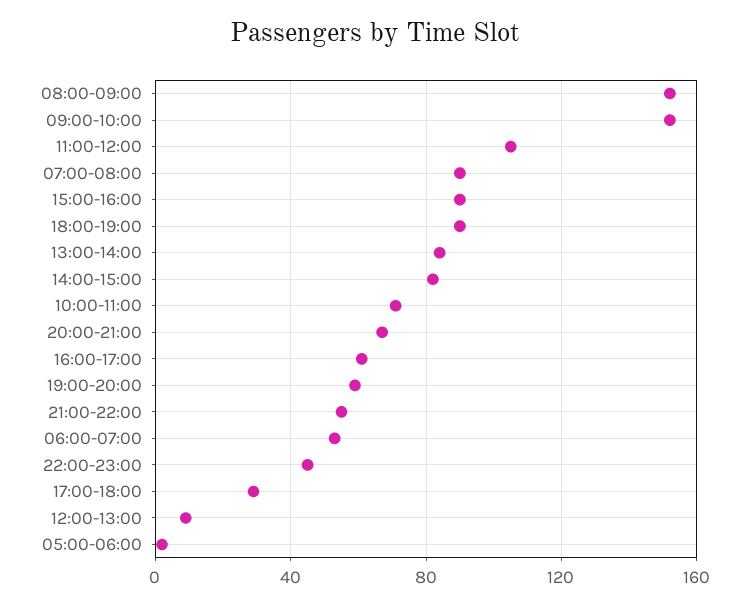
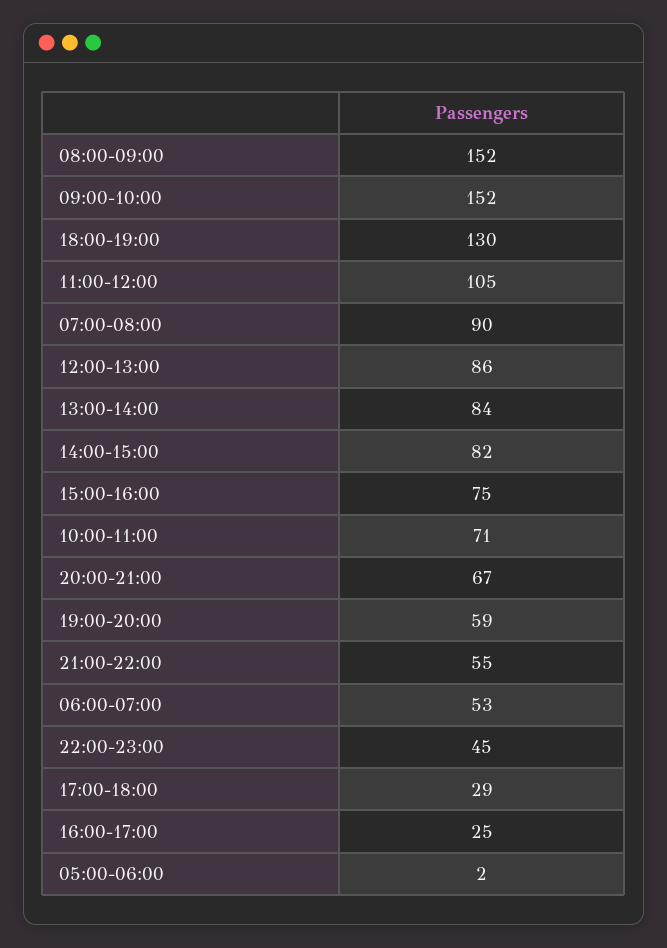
  {
    "08:00-09:00": 152,
    "09:00-10:00": 152,
    "11:00-12:00": 105,
    "07:00-08:00": 90,
-   "15:00-16:00": 90,
+   "15:00-16:00": 75,
-   "18:00-19:00": 90,
+   "18:00-19:00": 130,
    "13:00-14:00": 84,
    "14:00-15:00": 82,
    "10:00-11:00": 71,
    "20:00-21:00": 67,
-   "16:00-17:00": 60,
+   "16:00-17:00": 25,
    "19:00-20:00": 59,
    "21:00-22:00": 55,
    "06:00-07:00": 53,
    "22:00-23:00": 45,
    "17:00-18:00": 29,
-   "12:00-13:00": 10,
+   "12:00-13:00": 86,
    "05:00-06:00": 2
  }

